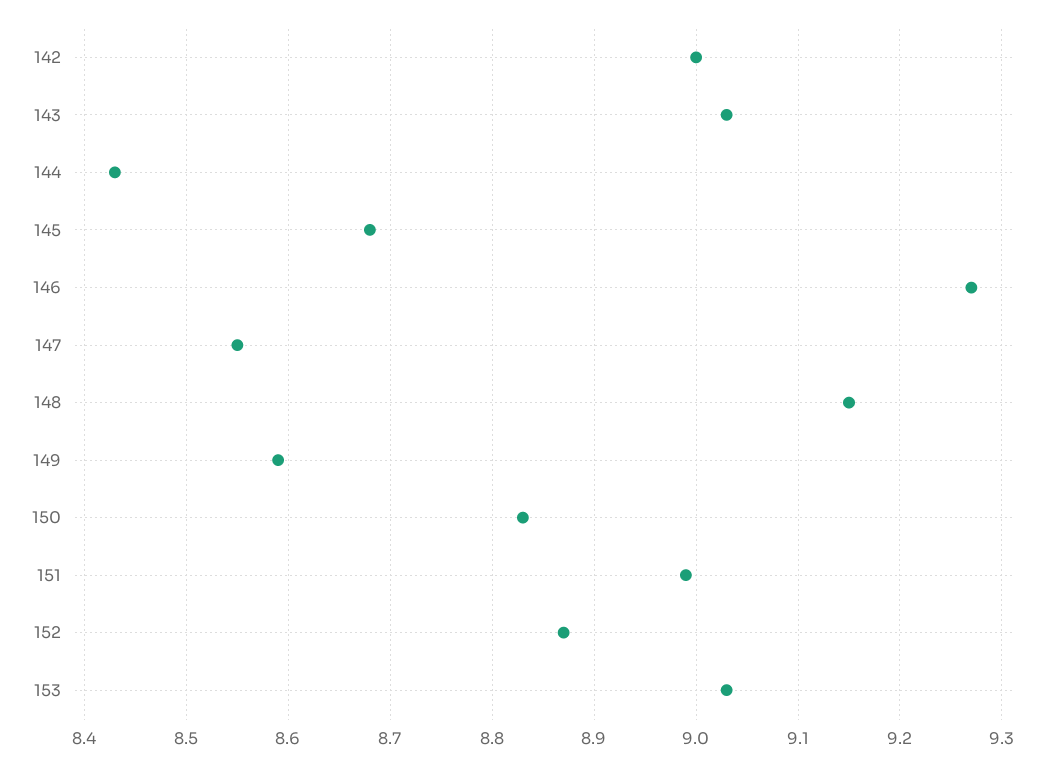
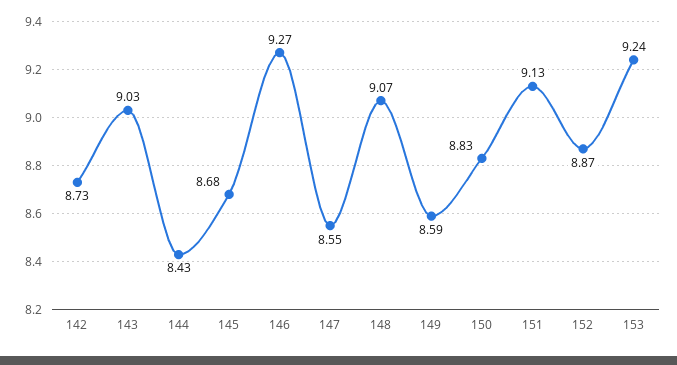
  {
-   "142": 9,
+   "142": 8.73,
    "143": 9.03,
    "144": 8.43,
    "145": 8.68,
    "146": 9.27,
    "147": 8.55,
-   "148": 9.15,
+   "148": 9.07,
    "149": 8.59,
    "150": 8.83,
-   "151": 8.99,
+   "151": 9.13,
    "152": 8.87,
-   "153": 9.03
+   "153": 9.24
  }

